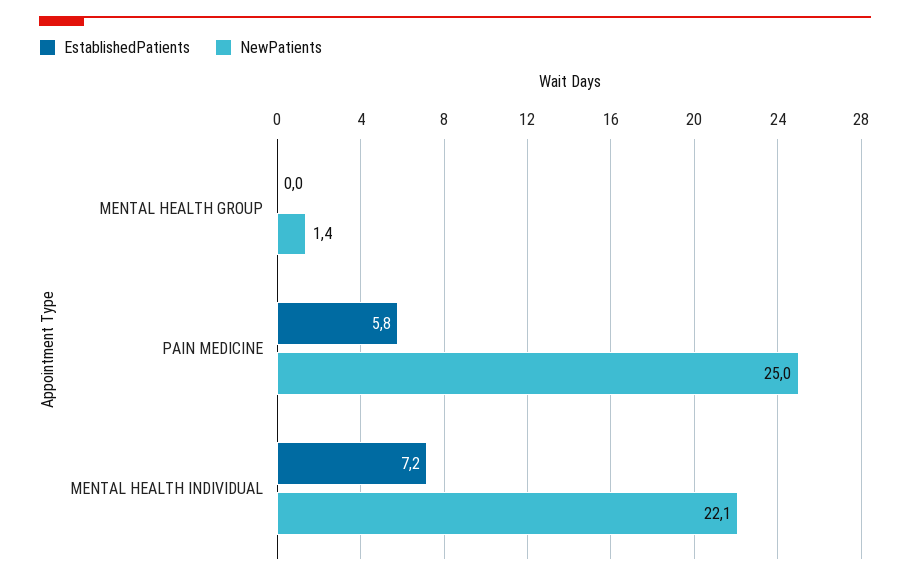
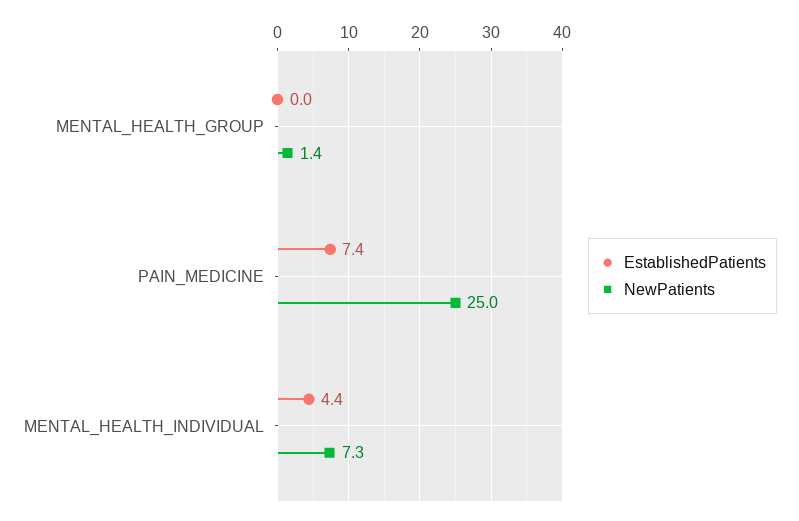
  {
    "EstablishedPatients": {
      "MENTAL HEALTH GROUP": 0,
-     "PAIN MEDICINE": 5.8,
+     "PAIN MEDICINE": 7.4,
-     "MENTAL HEALTH INDIVIDUAL": 7.2
+     "MENTAL HEALTH INDIVIDUAL": 4.4
    },
    "NewPatients": {
      "MENTAL HEALTH GROUP": 1.4,
      "PAIN MEDICINE": 25,
-     "MENTAL HEALTH INDIVIDUAL": 22.1
+     "MENTAL HEALTH INDIVIDUAL": 7.3
    }
  }

